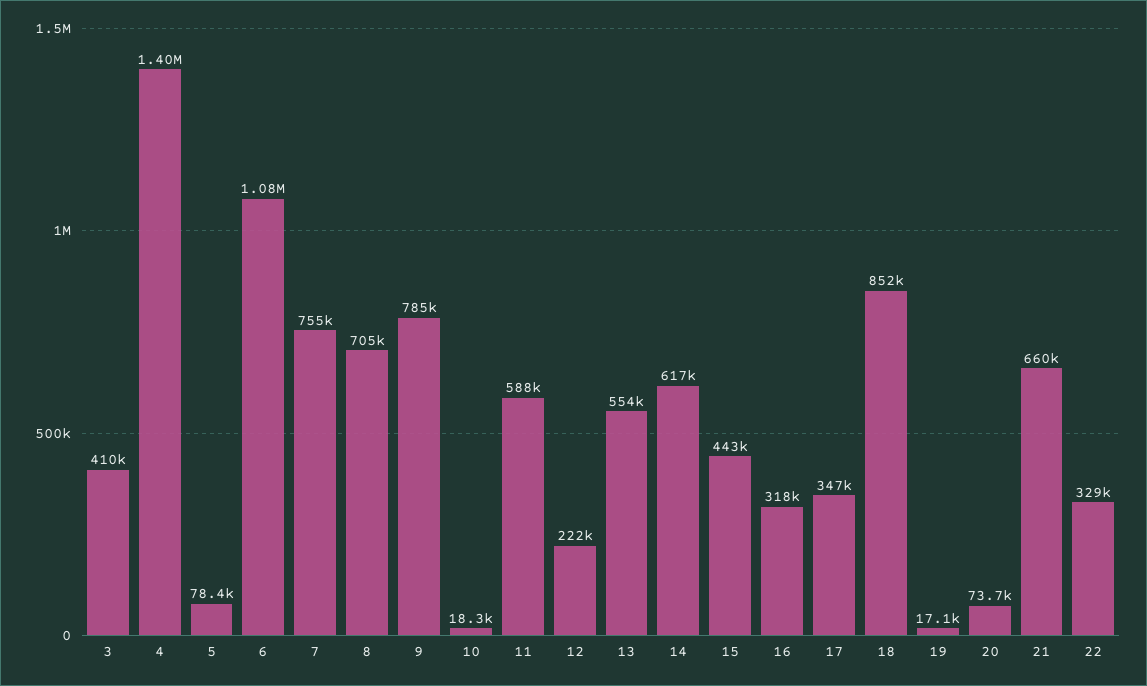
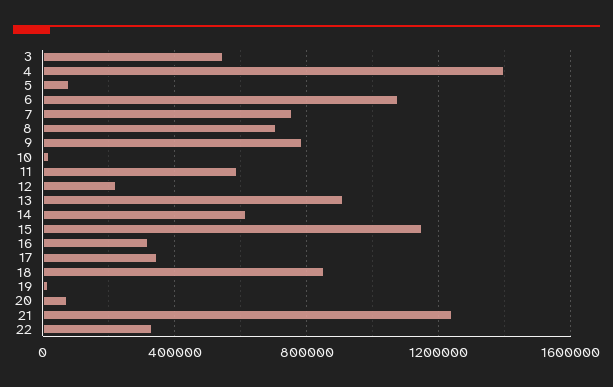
  {
-   "3": 410000,
+   "3": 550000,
    "4": 1400000,
    "5": 78400,
    "6": 1080000,
    "7": 755000,
    "8": 705000,
    "9": 785000,
    "10": 18300,
    "11": 588000,
    "12": 222000,
-   "13": 554000,
+   "13": 900000,
    "14": 617000,
-   "15": 443000,
+   "15": 1150000,
    "16": 318000,
    "17": 347000,
    "18": 852000,
    "19": 17100,
    "20": 73700,
-   "21": 660000,
+   "21": 1250000,
    "22": 329000
  }

